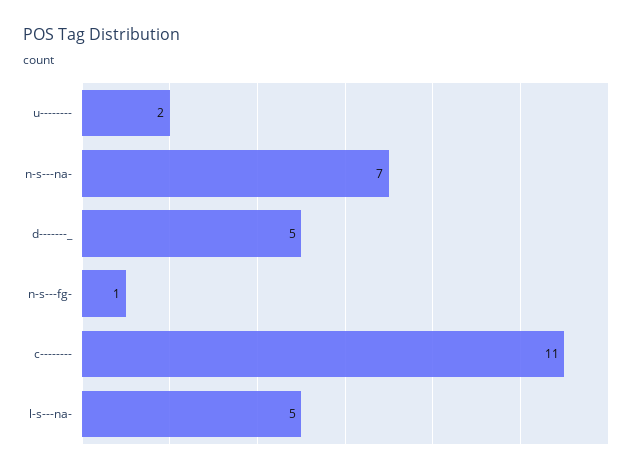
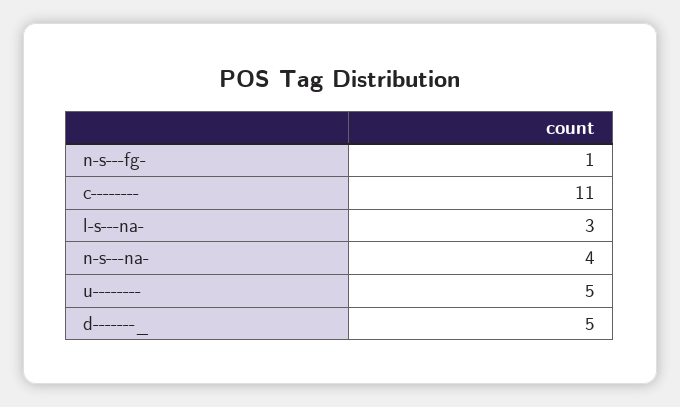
  {
-   "u--------": 2,
+   "u--------": 5,
-   "n-s---na-": 7,
+   "n-s---na-": 4,
    "d-------_": 5,
    "n-s---fg-": 1,
    "c--------": 11,
-   "l-s---na-": 5
+   "l-s---na-": 3
  }

